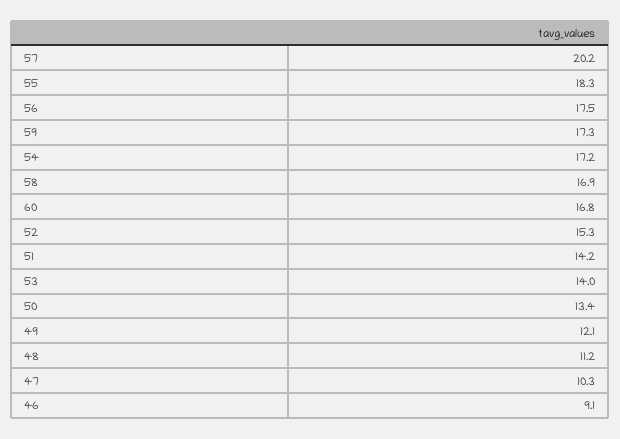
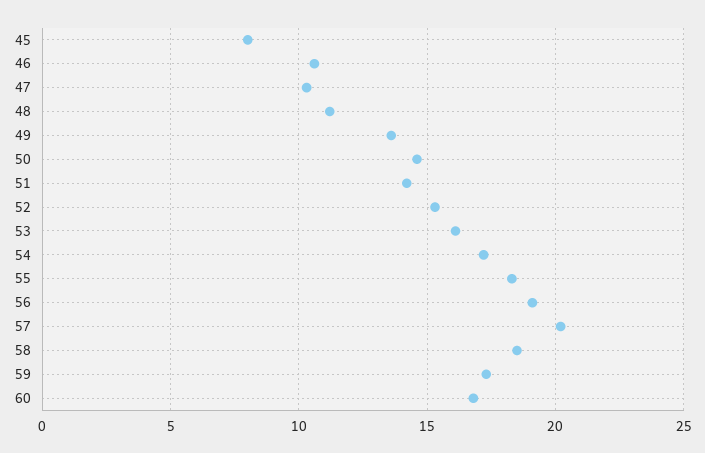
  {
    "57": 20.2,
    "55": 18.3,
-   "56": 17.5,
+   "56": 19,
    "59": 17.3,
    "54": 17.2,
-   "58": 16.9,
+   "58": 18.5,
    "60": 16.8,
    "52": 15.3,
    "51": 14.2,
-   "53": 14,
+   "53": 16,
-   "50": 13.4,
+   "50": 14.5,
-   "49": 12.1,
+   "49": 13.5,
    "48": 11.2,
    "47": 10.3,
-   "46": 9.1
+   "46": 10.5,
+   "45": 8
  }

